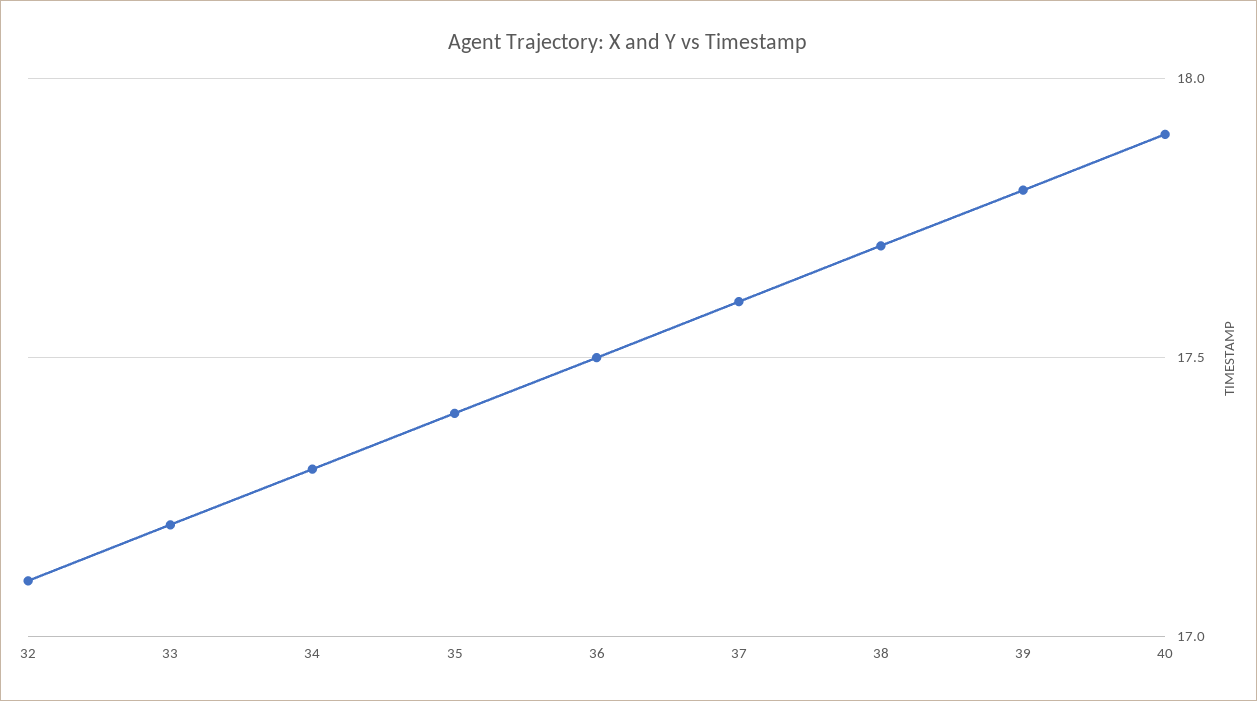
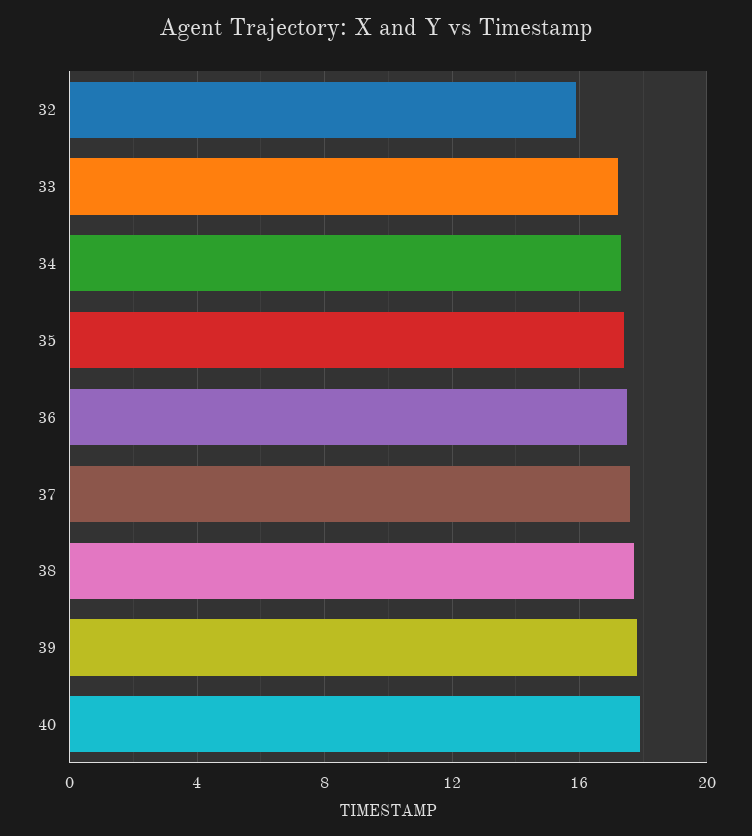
  {
-   "32": 17.1,
+   "32": 16,
    "33": 17.2,
    "34": 17.3,
    "35": 17.4,
    "36": 17.5,
    "37": 17.6,
    "38": 17.7,
    "39": 17.8,
    "40": 17.9
  }

